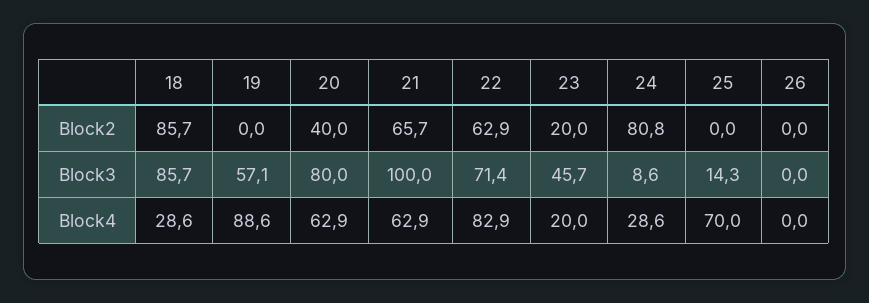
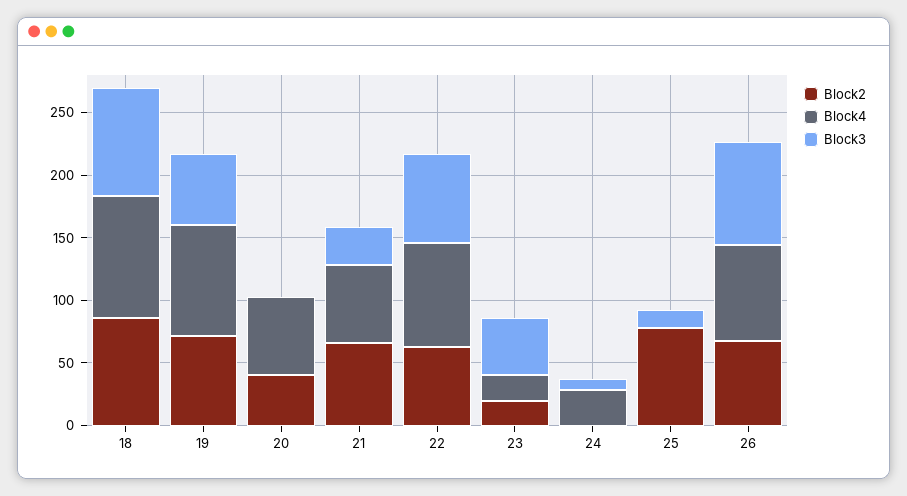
  {
    "Block2": {
      "18": 85.7,
-     "19": 0,
+     "19": 70,
      "20": 40,
      "21": 65.7,
      "22": 62.9,
      "23": 20,
-     "24": 80.8,
+     "24": 0,
-     "25": 0,
+     "25": 80,
-     "26": 0
+     "26": 70
    },
    "Block3": {
      "18": 85.7,
      "19": 57.1,
-     "20": 80,
+     "20": 0,
-     "21": 100,
+     "21": 30,
      "22": 71.4,
      "23": 45.7,
      "24": 8.6,
      "25": 14.3,
-     "26": 0
+     "26": 80
    },
    "Block4": {
-     "18": 28.6,
+     "18": 100,
      "19": 88.6,
      "20": 62.9,
      "21": 62.9,
      "22": 82.9,
      "23": 20,
      "24": 28.6,
-     "25": 70,
+     "25": 0,
-     "26": 0
+     "26": 80
    }
  }

